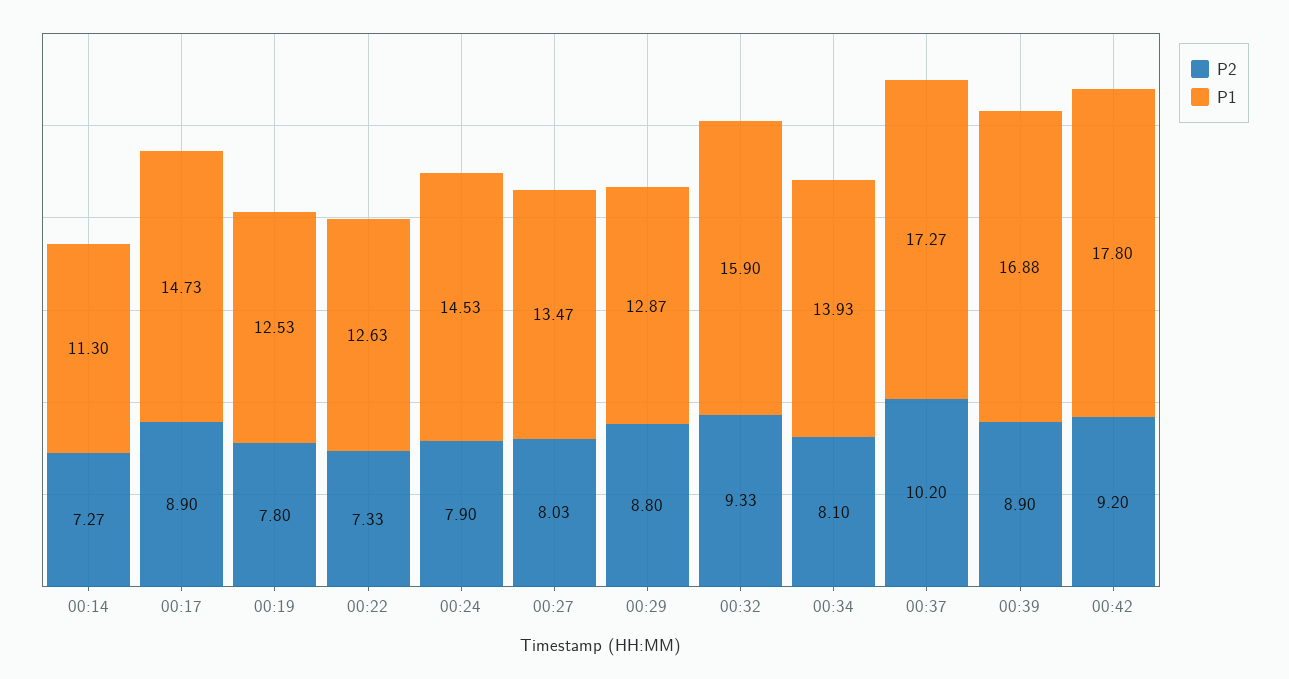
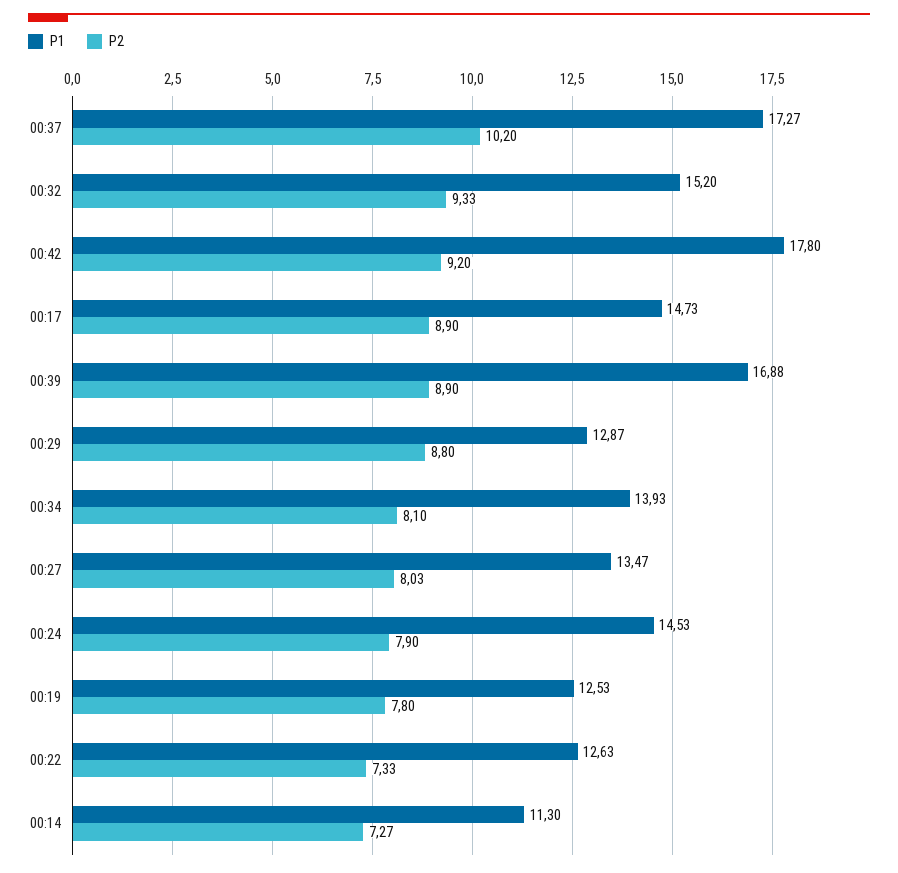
  {
    "P2": {
      "00:14": 7.27,
      "00:17": 8.9,
      "00:19": 7.8,
      "00:22": 7.33,
      "00:24": 7.9,
      "00:27": 8.03,
      "00:29": 8.8,
      "00:32": 9.33,
      "00:34": 8.1,
      "00:37": 10.2,
      "00:39": 8.9,
      "00:42": 9.2
    },
    "P1": {
      "00:14": 11.3,
      "00:17": 14.73,
      "00:19": 12.53,
      "00:22": 12.63,
      "00:24": 14.53,
      "00:27": 13.47,
      "00:29": 12.87,
-     "00:32": 15.9,
+     "00:32": 15.2,
      "00:34": 13.93,
      "00:37": 17.27,
      "00:39": 16.88,
      "00:42": 17.8
    }
  }

